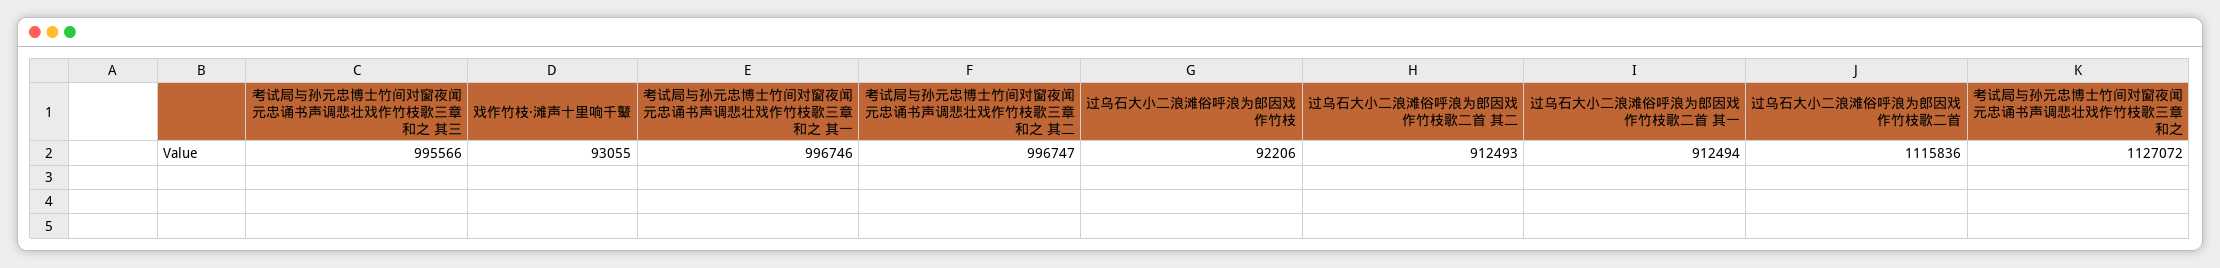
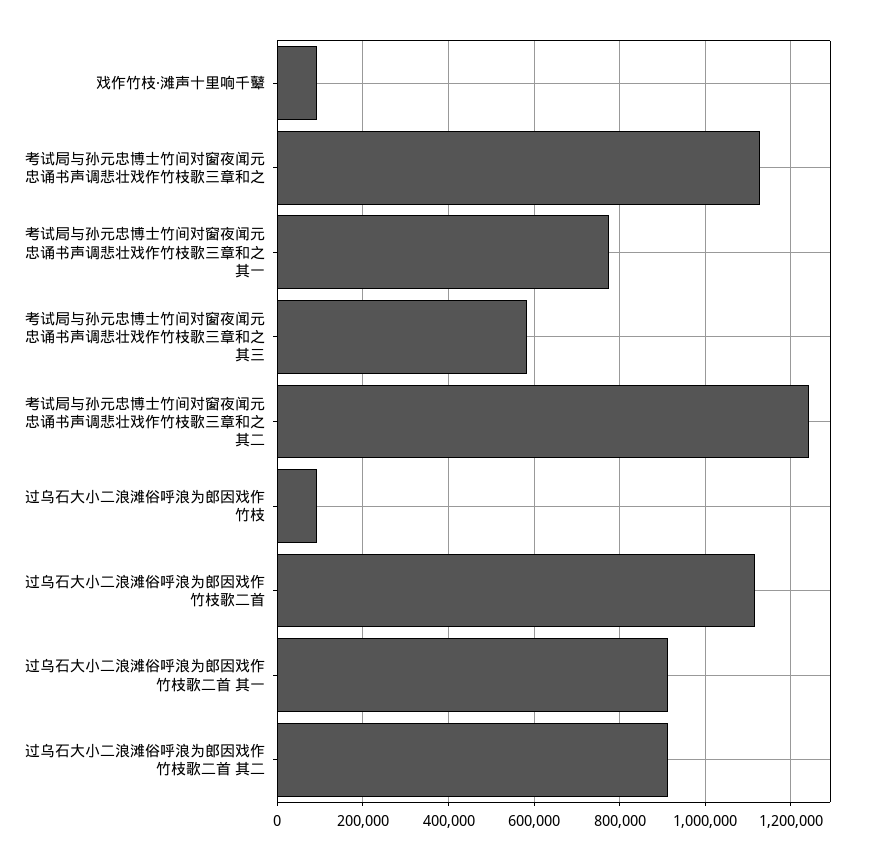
  {
-   "考试局与孙元忠博士竹间对窗夜闻元忠诵书声调悲壮戏作竹枝歌三章和之 其三": 995566,
+   "考试局与孙元忠博士竹间对窗夜闻元忠诵书声调悲壮戏作竹枝歌三章和之 其三": 580000,
    "戏作竹枝·滩声十里响千鼙": 93055,
-   "考试局与孙元忠博士竹间对窗夜闻元忠诵书声调悲壮戏作竹枝歌三章和之 其一": 996746,
+   "考试局与孙元忠博士竹间对窗夜闻元忠诵书声调悲壮戏作竹枝歌三章和之 其一": 780000,
-   "考试局与孙元忠博士竹间对窗夜闻元忠诵书声调悲壮戏作竹枝歌三章和之 其二": 996747,
+   "考试局与孙元忠博士竹间对窗夜闻元忠诵书声调悲壮戏作竹枝歌三章和之 其二": 1240000,
    "过乌石大小二浪滩俗呼浪为郎因戏作竹枝": 92206,
    "过乌石大小二浪滩俗呼浪为郎因戏作竹枝歌二首 其二": 912493,
    "过乌石大小二浪滩俗呼浪为郎因戏作竹枝歌二首 其一": 912494,
    "过乌石大小二浪滩俗呼浪为郎因戏作竹枝歌二首": 1115836,
    "考试局与孙元忠博士竹间对窗夜闻元忠诵书声调悲壮戏作竹枝歌三章和之": 1127072
  }

